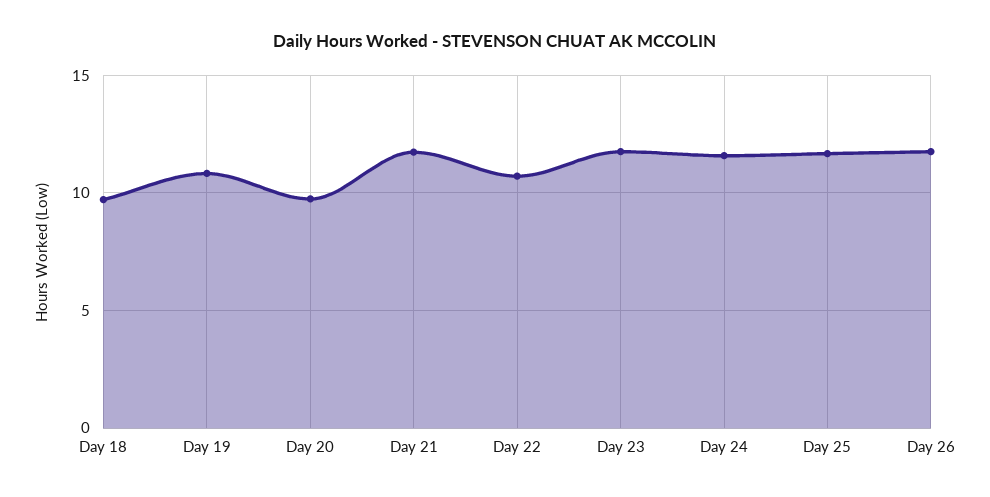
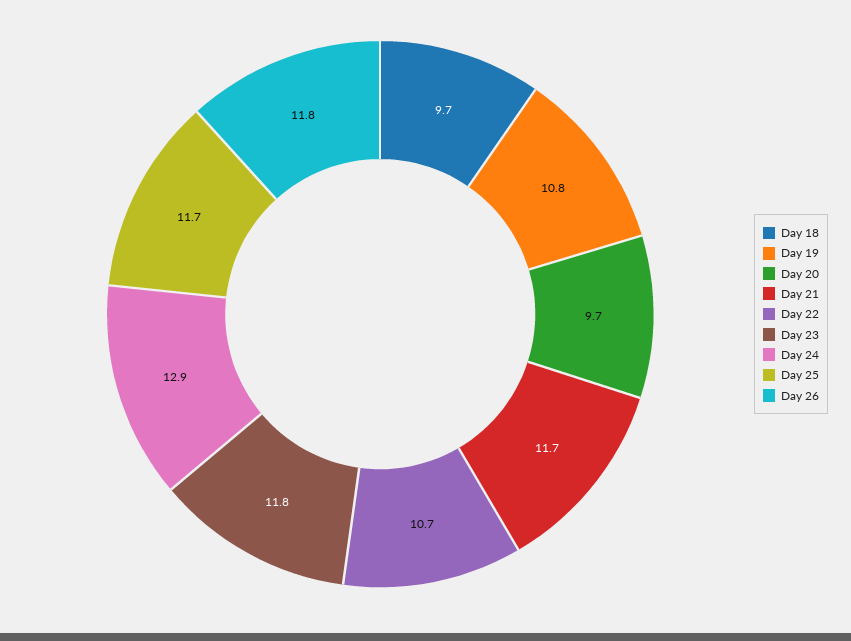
  {
    "Day 18": 9.7,
    "Day 19": 10.8,
    "Day 20": 9.7,
    "Day 21": 11.7,
    "Day 22": 10.7,
    "Day 23": 11.8,
-   "Day 24": 11.5,
+   "Day 24": 12.9,
    "Day 25": 11.7,
    "Day 26": 11.8
  }

